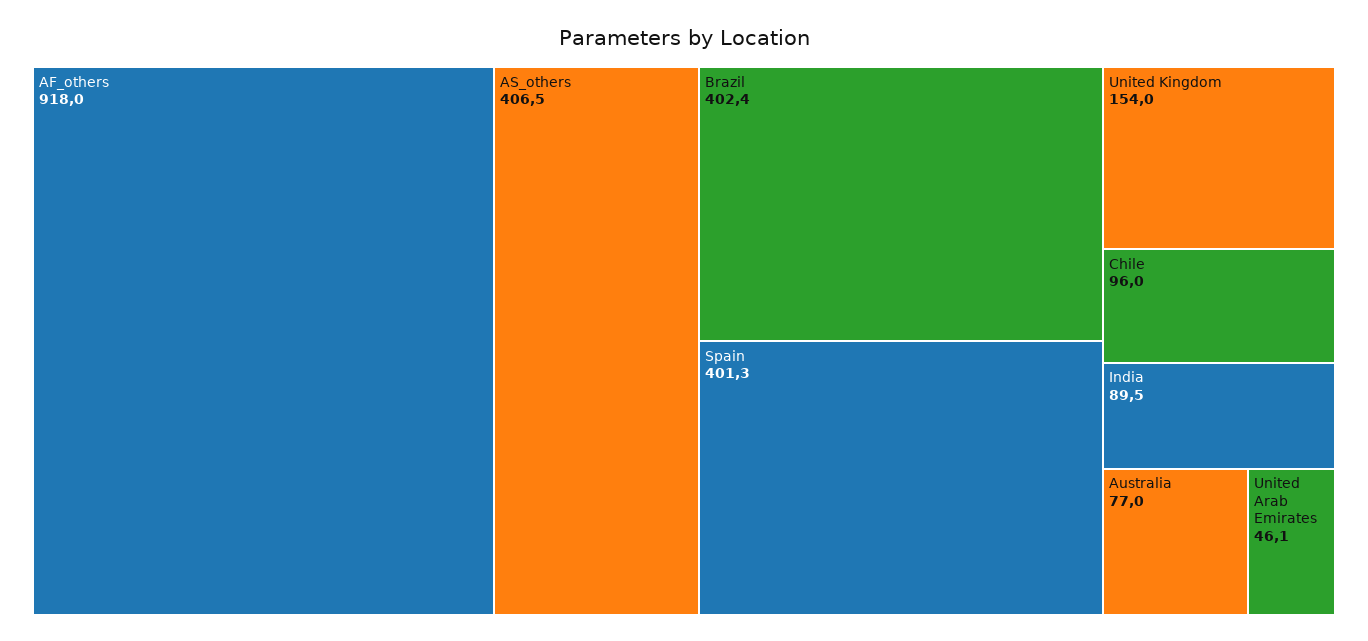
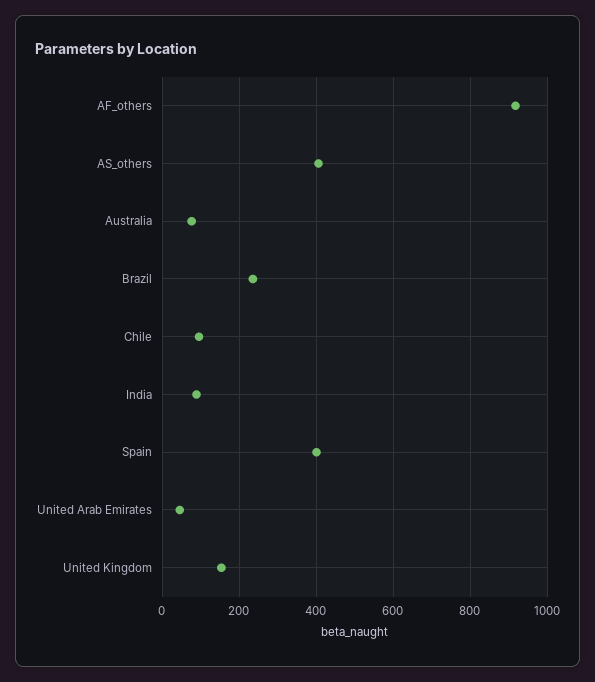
  {
    "AF_others": 918,
    "AS_others": 406.5,
-   "Brazil": 402.4,
+   "Brazil": 240,
    "Spain": 401.3,
    "United Kingdom": 154,
    "Chile": 96,
    "India": 89.5,
    "Australia": 77,
    "United Arab Emirates": 46.1
  }

